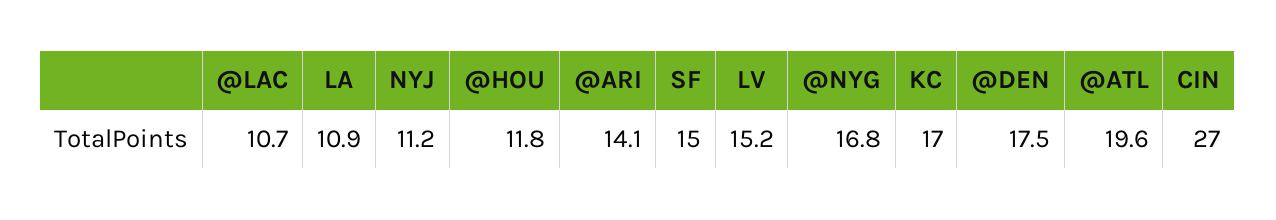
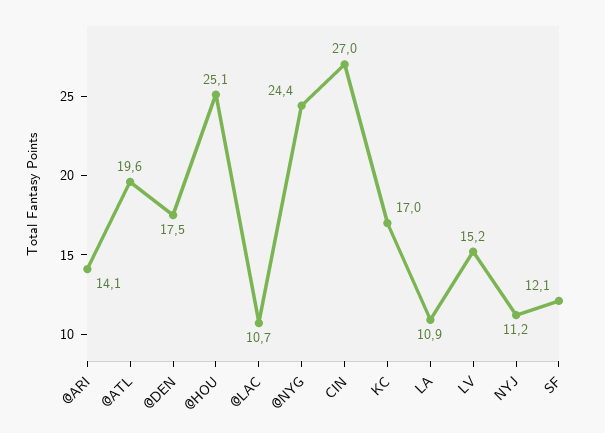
  {
    "@LAC": 10.7,
    "LA": 10.9,
    "NYJ": 11.2,
-   "@HOU": 11.8,
+   "@HOU": 25.1,
    "@ARI": 14.1,
-   "SF": 15,
+   "SF": 12.1,
    "LV": 15.2,
-   "@NYG": 16.8,
+   "@NYG": 24.4,
    "KC": 17,
    "@DEN": 17.5,
    "@ATL": 19.6,
    "CIN": 27
  }

